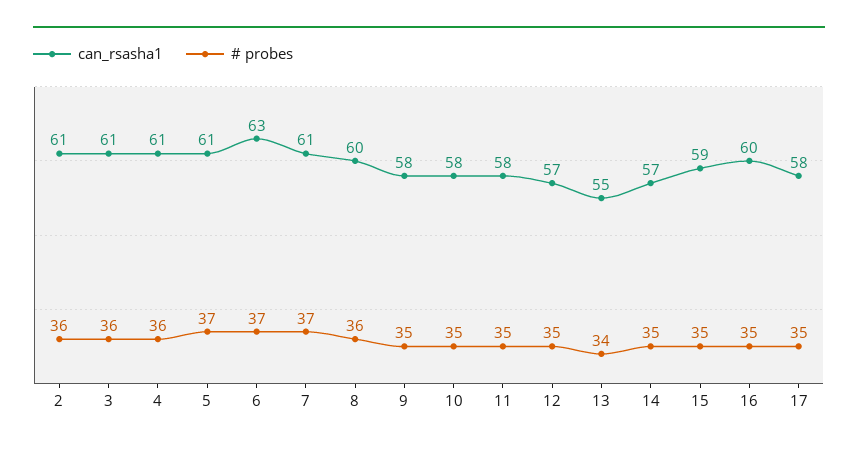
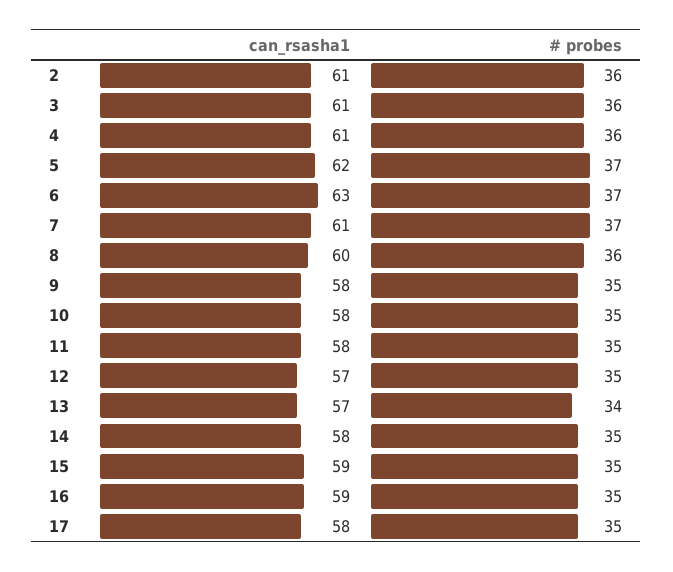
  {
    "can_rsasha1": {
      "2": 61,
      "3": 61,
      "4": 61,
-     "5": 61,
+     "5": 62,
      "6": 63,
      "7": 61,
      "8": 60,
      "9": 58,
      "10": 58,
      "11": 58,
      "12": 57,
-     "13": 55,
+     "13": 57,
-     "14": 57,
+     "14": 58,
      "15": 59,
-     "16": 60,
+     "16": 59,
      "17": 58
    },
    "# probes": {
      "2": 36,
      "3": 36,
      "4": 36,
      "5": 37,
      "6": 37,
      "7": 37,
      "8": 36,
      "9": 35,
      "10": 35,
      "11": 35,
      "12": 35,
      "13": 34,
      "14": 35,
      "15": 35,
      "16": 35,
      "17": 35
    }
  }

